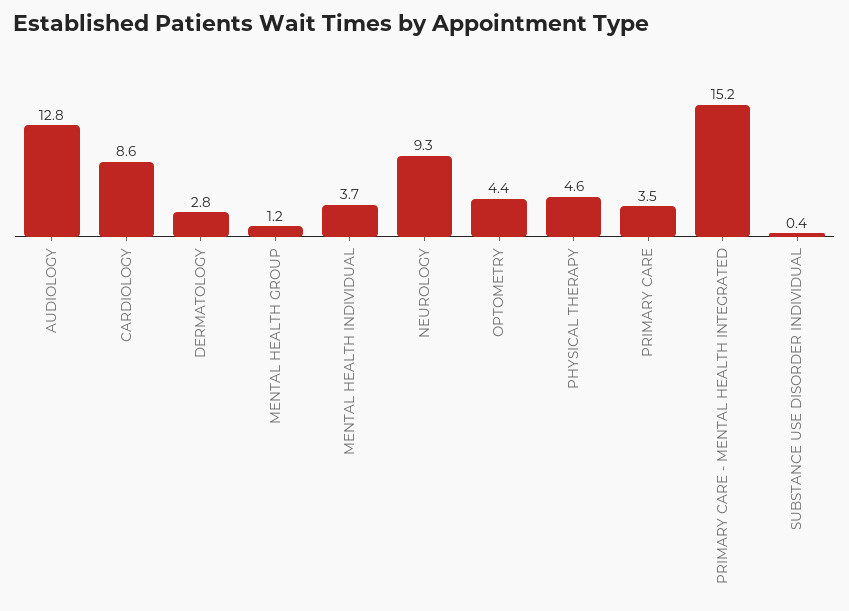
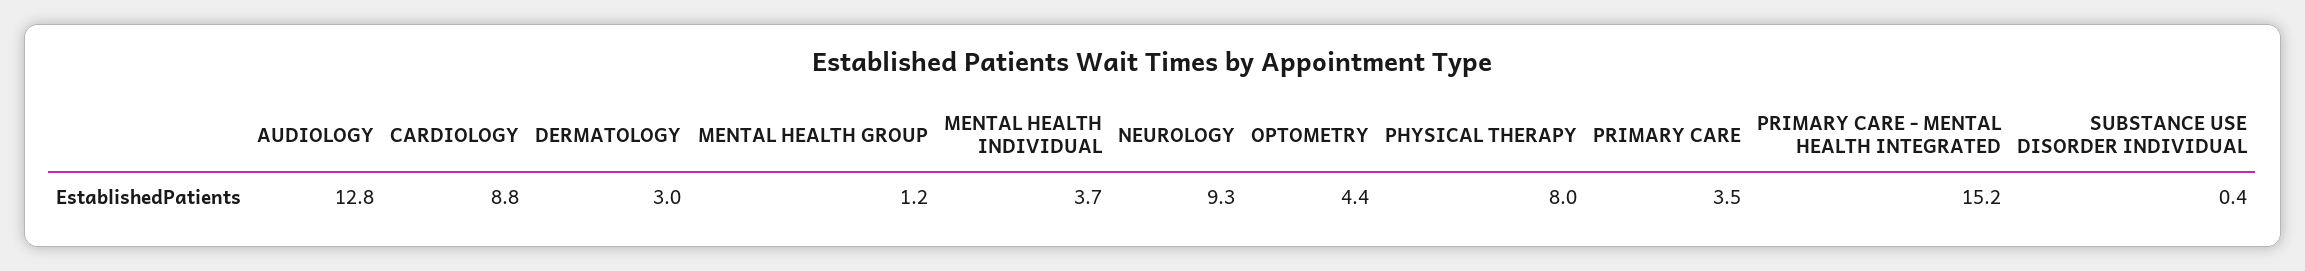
  {
    "AUDIOLOGY": 12.8,
-   "CARDIOLOGY": 8.6,
+   "CARDIOLOGY": 8.8,
-   "DERMATOLOGY": 2.8,
+   "DERMATOLOGY": 3,
    "MENTAL HEALTH GROUP": 1.2,
    "MENTAL HEALTH INDIVIDUAL": 3.7,
    "NEUROLOGY": 9.3,
    "OPTOMETRY": 4.4,
-   "PHYSICAL THERAPY": 4.6,
+   "PHYSICAL THERAPY": 8,
    "PRIMARY CARE": 3.5,
    "PRIMARY CARE - MENTAL HEALTH INTEGRATED": 15.2,
    "SUBSTANCE USE DISORDER INDIVIDUAL": 0.4
  }

